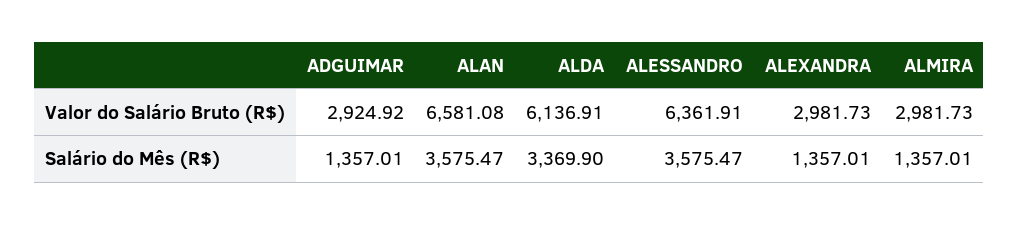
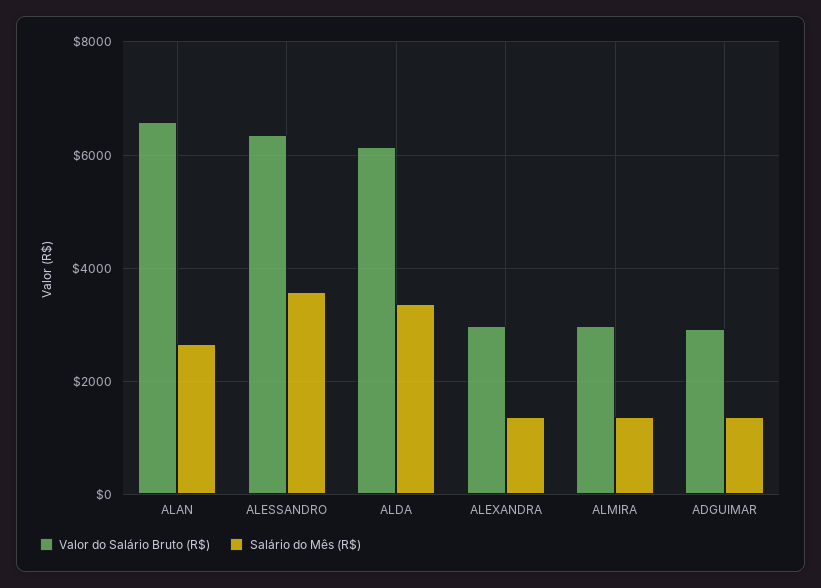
  {
    "Valor do Salário Bruto (R$)": {
      "ADGUIMAR": 2924.92,
      "ALAN": 6581.08,
      "ALDA": 6136.91,
      "ALESSANDRO": 6361.91,
      "ALEXANDRA": 2981.73,
      "ALMIRA": 2981.73
    },
    "Salário do Mês (R$)": {
      "ADGUIMAR": 1357.01,
-     "ALAN": 3575.47,
+     "ALAN": 2600,
      "ALDA": 3369.9,
      "ALESSANDRO": 3575.47,
      "ALEXANDRA": 1357.01,
      "ALMIRA": 1357.01
    }
  }

